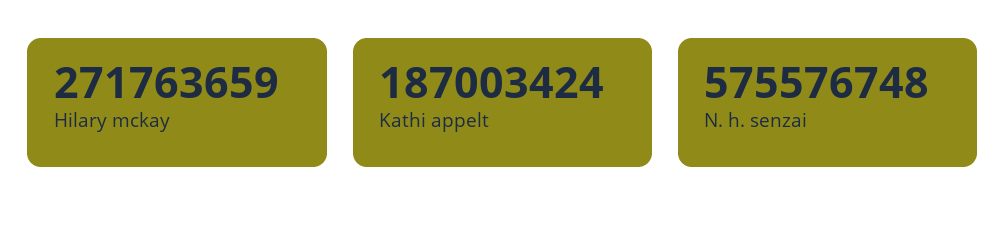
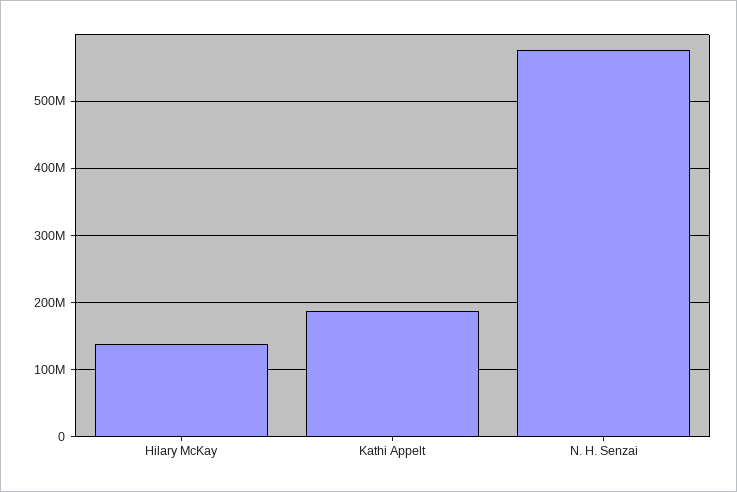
  {
-   "Hilary mckay": 271763659,
+   "Hilary mckay": 140000000,
    "Kathi appelt": 187003424,
    "N. h. senzai": 575576748
  }

